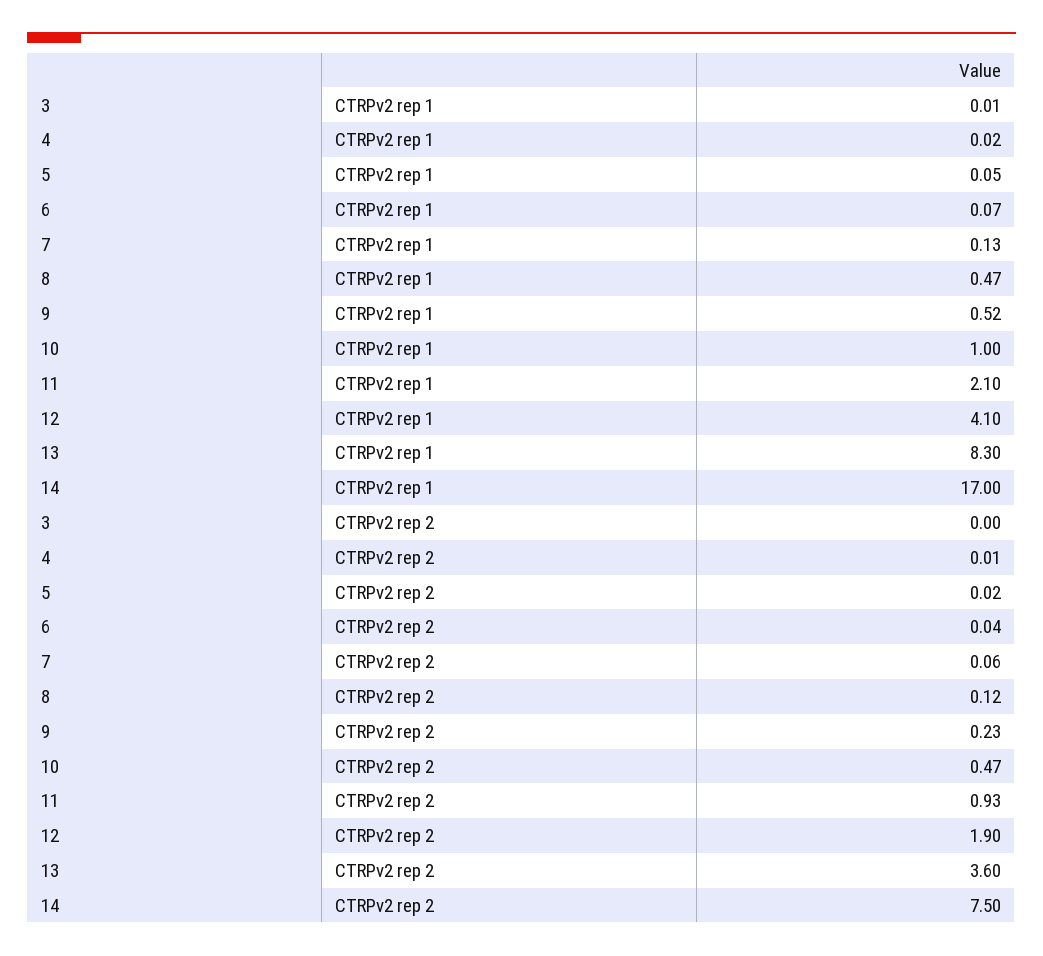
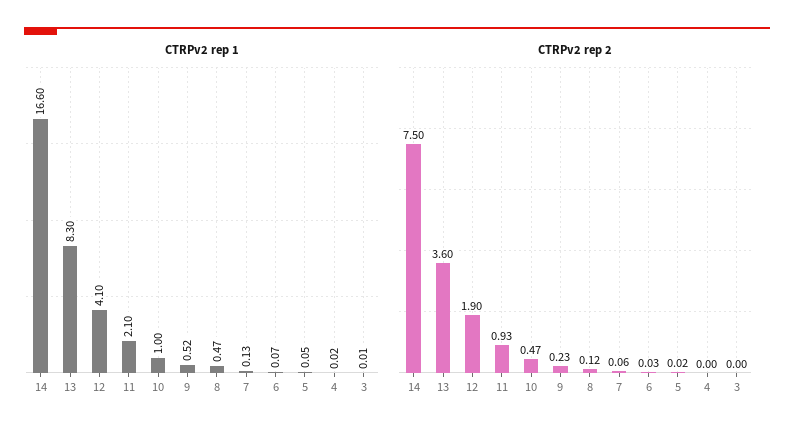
  {
    "CTRPv2 rep 1": {
      "3": 0.01,
      "4": 0.02,
      "5": 0.05,
      "6": 0.07,
      "7": 0.13,
      "8": 0.47,
      "9": 0.52,
      "10": 1,
      "11": 2.1,
      "12": 4.1,
      "13": 8.3,
-     "14": 17
+     "14": 16.6
    },
    "CTRPv2 rep 2": {
      "3": 0,
-     "4": 0.01,
+     "4": 0,
      "5": 0.02,
-     "6": 0.04,
+     "6": 0.03,
      "7": 0.06,
      "8": 0.12,
      "9": 0.23,
      "10": 0.47,
      "11": 0.93,
      "12": 1.9,
      "13": 3.6,
      "14": 7.5
    }
  }

